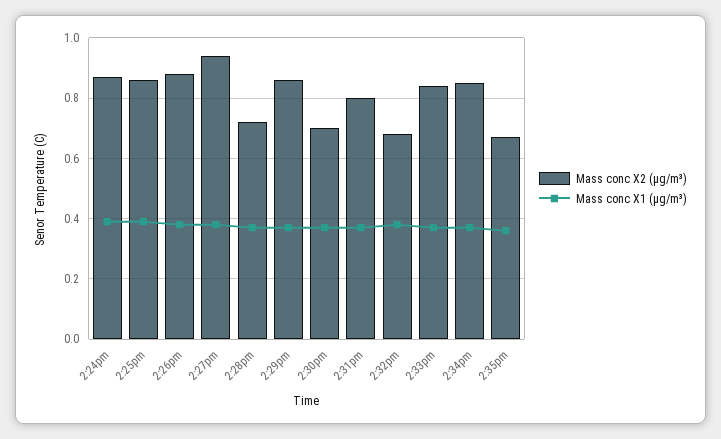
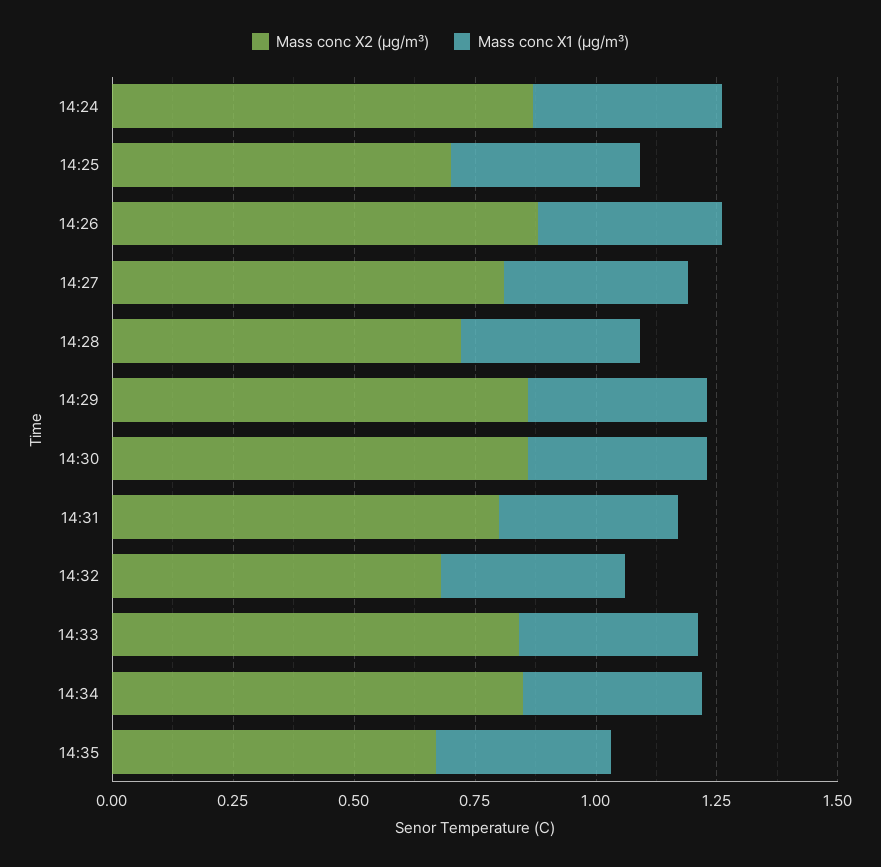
  {
    "Mass conc X2 (μg/m³)": {
      "2:24pm": 0.85,
-     "2:25pm": 0.85,
+     "2:25pm": 0.7,
      "2:26pm": 0.9,
-     "2:27pm": 0.95,
+     "2:27pm": 0.8,
      "2:28pm": 0.7,
      "2:29pm": 0.85,
-     "2:30pm": 0.7,
+     "2:30pm": 0.85,
      "2:31pm": 0.8,
      "2:32pm": 0.7,
      "2:33pm": 0.85,
      "2:34pm": 0.85,
      "2:35pm": 0.65
    },
    "Mass conc X1 (μg/m³)": {
      "2:24pm": 0.4,
      "2:25pm": 0.4,
      "2:26pm": 0.4,
      "2:27pm": 0.4,
      "2:28pm": 0.35,
      "2:29pm": 0.35,
      "2:30pm": 0.35,
      "2:31pm": 0.35,
      "2:32pm": 0.4,
      "2:33pm": 0.35,
      "2:34pm": 0.35,
      "2:35pm": 0.35
    }
  }

